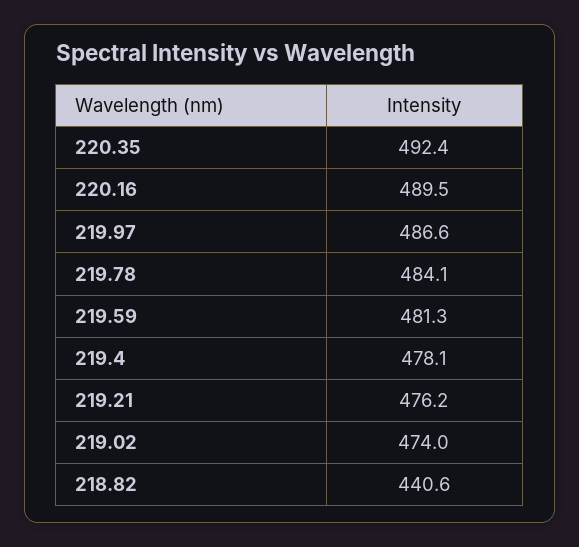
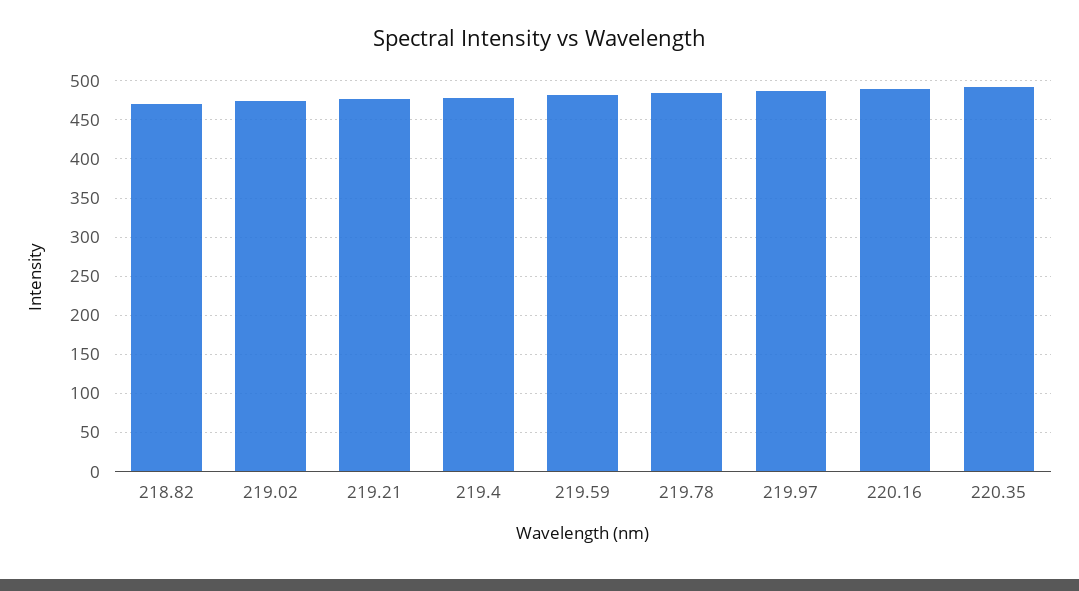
  {
    "220.35": 492.4,
    "220.16": 489.5,
    "219.97": 486.6,
    "219.78": 484.1,
    "219.59": 481.3,
    "219.4": 478.1,
    "219.21": 476.2,
    "219.02": 474,
-   "218.82": 440.6
+   "218.82": 470
  }

